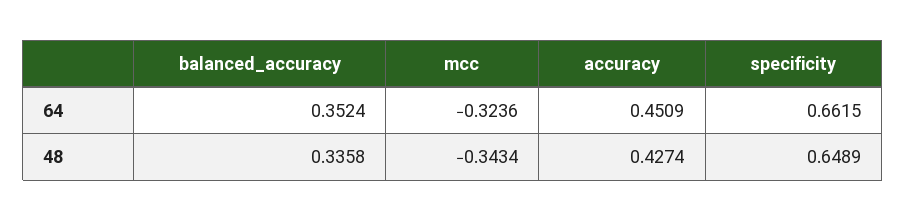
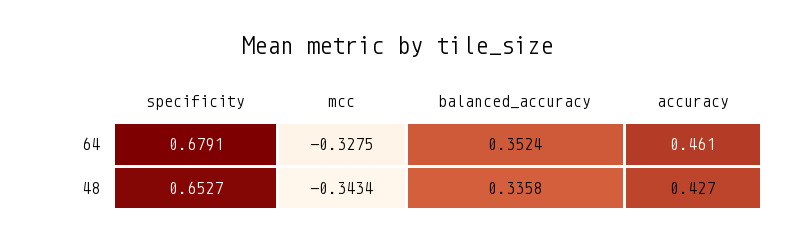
  {
    "balanced_accuracy": {
      "64": 0.3524,
      "48": 0.3358
    },
    "mcc": {
-     "64": -0.3236,
+     "64": -0.3275,
      "48": -0.3434
    },
    "accuracy": {
-     "64": 0.4509,
+     "64": 0.461,
      "48": 0.4274
    },
    "specificity": {
-     "64": 0.6615,
+     "64": 0.6791,
-     "48": 0.6489
+     "48": 0.6527
    }
  }

